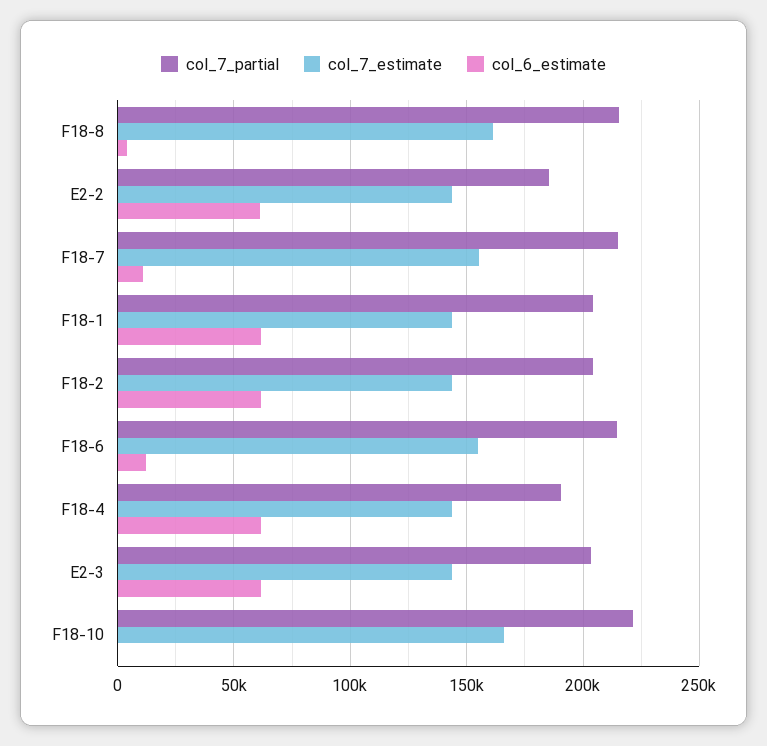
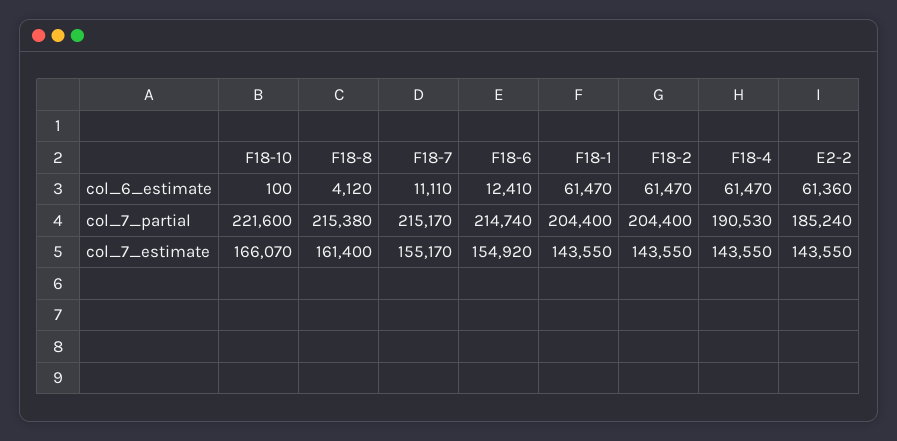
  {
    "col_7_partial": {
      "F18-8": 215380,
      "E2-2": 185240,
      "F18-7": 215170,
      "F18-1": 204400,
      "F18-2": 204400,
      "F18-6": 214740,
      "F18-4": 190530,
-     "E2-3": 205000,
      "F18-10": 221600
    },
    "col_7_estimate": {
      "F18-8": 161400,
      "E2-2": 143550,
      "F18-7": 155170,
      "F18-1": 143550,
      "F18-2": 143550,
      "F18-6": 154920,
      "F18-4": 143550,
-     "E2-3": 145000,
      "F18-10": 166070
    },
    "col_6_estimate": {
      "F18-8": 4120,
      "E2-2": 61360,
      "F18-7": 11110,
      "F18-1": 61470,
      "F18-2": 61470,
      "F18-6": 12410,
      "F18-4": 61470,
-     "E2-3": 60000,
      "F18-10": 100
    }
  }

